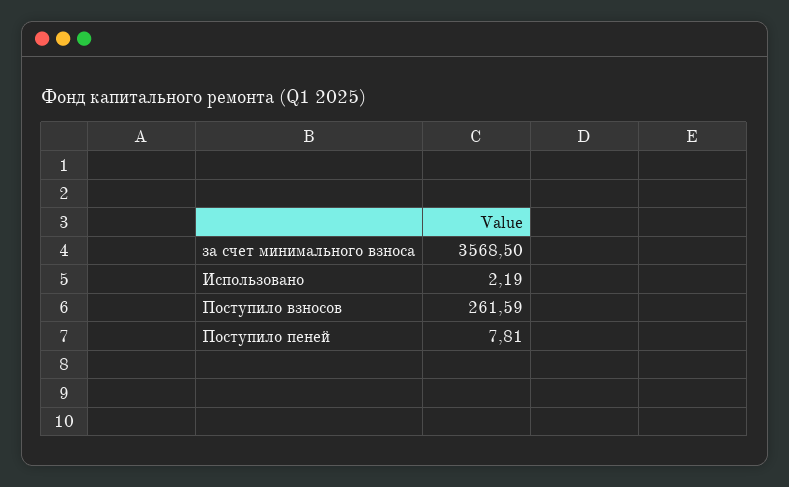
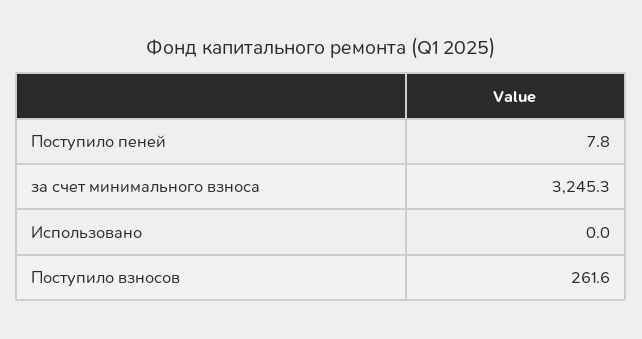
  {
-   "за счет минимального взноса": 3568.5,
+   "за счет минимального взноса": 3245.3,
-   "Использовано": 2.19,
+   "Использовано": 0,
    "Поступило взносов": 261.59,
    "Поступило пеней": 7.81
  }

